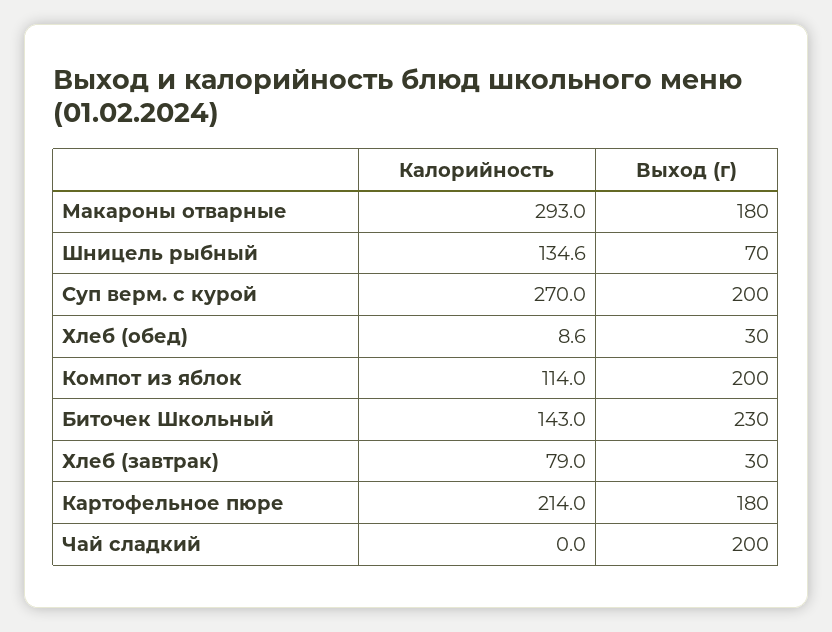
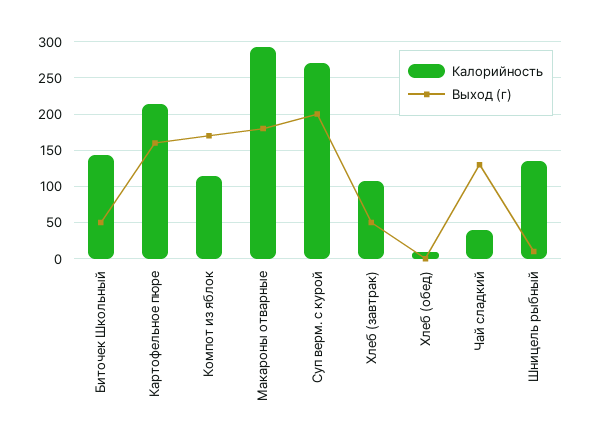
  {
    "Калорийность": {
      "Макароны отварные": 293,
      "Шницель рыбный": 134.6,
      "Суп верм. с курой": 270,
      "Хлеб (обед)": 8.6,
      "Компот из яблок": 114,
      "Биточек Школьный": 143,
-     "Хлеб (завтрак)": 79,
+     "Хлеб (завтрак)": 110,
      "Картофельное пюре": 214,
-     "Чай сладкий": 0
+     "Чай сладкий": 40
    },
    "Выход (г)": {
      "Макароны отварные": 180,
-     "Шницель рыбный": 70,
+     "Шницель рыбный": 10,
      "Суп верм. с курой": 200,
-     "Хлеб (обед)": 30,
+     "Хлеб (обед)": 0,
-     "Компот из яблок": 200,
+     "Компот из яблок": 170,
-     "Биточек Школьный": 230,
+     "Биточек Школьный": 50,
-     "Хлеб (завтрак)": 30,
+     "Хлеб (завтрак)": 50,
-     "Картофельное пюре": 180,
+     "Картофельное пюре": 160,
-     "Чай сладкий": 200
+     "Чай сладкий": 130
    }
  }

